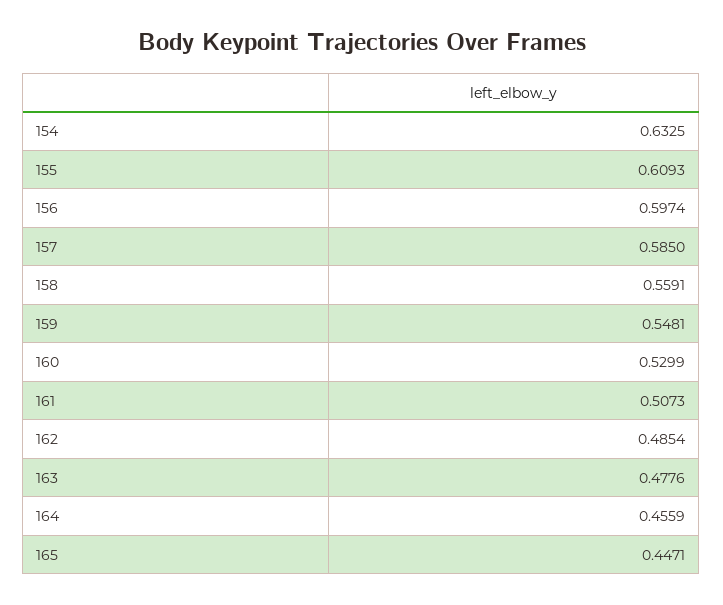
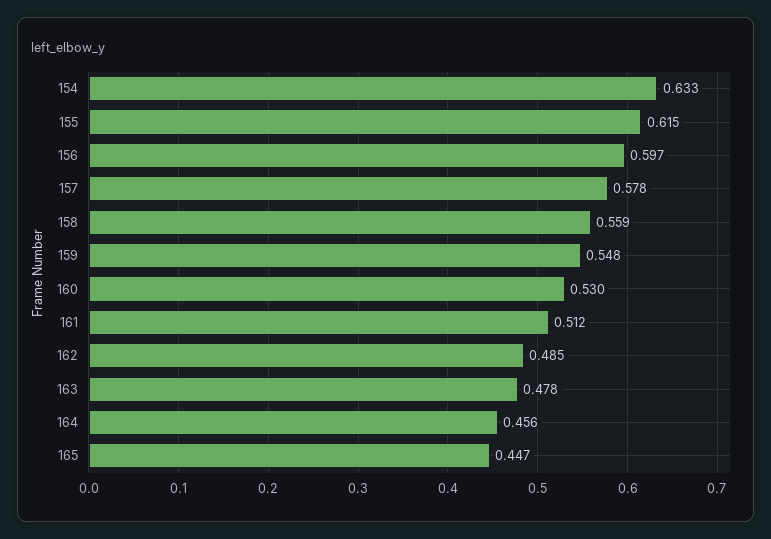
  {
    "154": 0.6325,
-   "155": 0.6093,
+   "155": 0.615,
    "156": 0.5974,
-   "157": 0.585,
+   "157": 0.578,
    "158": 0.5591,
    "159": 0.5481,
    "160": 0.5299,
-   "161": 0.5073,
+   "161": 0.512,
    "162": 0.4854,
    "163": 0.4776,
    "164": 0.4559,
    "165": 0.4471
  }

